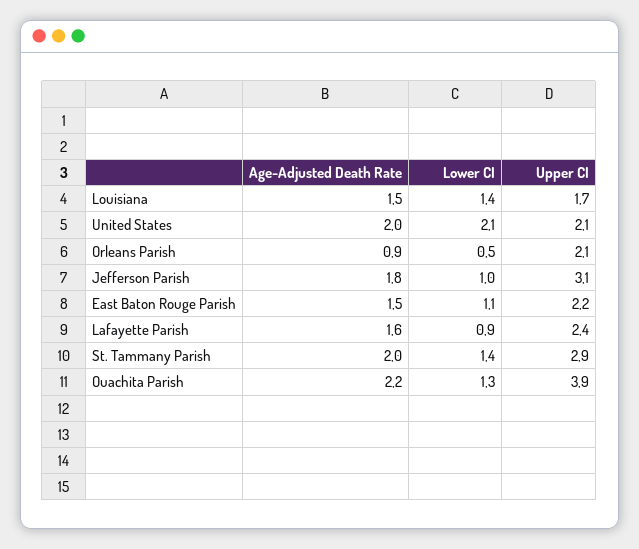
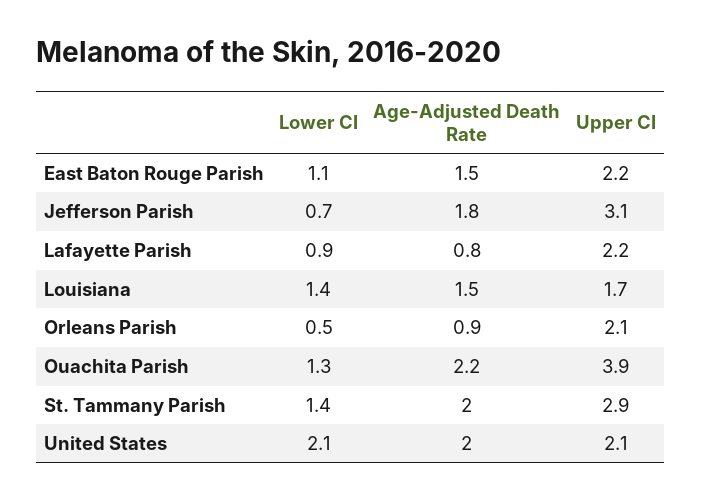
  {
    "Age-Adjusted Death Rate": {
      "Louisiana": 1.5,
      "United States": 2,
      "Orleans Parish": 0.9,
      "Jefferson Parish": 1.8,
      "East Baton Rouge Parish": 1.5,
-     "Lafayette Parish": 1.6,
+     "Lafayette Parish": 0.8,
      "St. Tammany Parish": 2,
      "Ouachita Parish": 2.2
    },
    "Lower CI": {
      "Louisiana": 1.4,
      "United States": 2.1,
      "Orleans Parish": 0.5,
-     "Jefferson Parish": 1,
+     "Jefferson Parish": 0.7,
      "East Baton Rouge Parish": 1.1,
      "Lafayette Parish": 0.9,
      "St. Tammany Parish": 1.4,
      "Ouachita Parish": 1.3
    },
    "Upper CI": {
      "Louisiana": 1.7,
      "United States": 2.1,
      "Orleans Parish": 2.1,
      "Jefferson Parish": 3.1,
      "East Baton Rouge Parish": 2.2,
-     "Lafayette Parish": 2.4,
+     "Lafayette Parish": 2.2,
      "St. Tammany Parish": 2.9,
      "Ouachita Parish": 3.9
    }
  }

